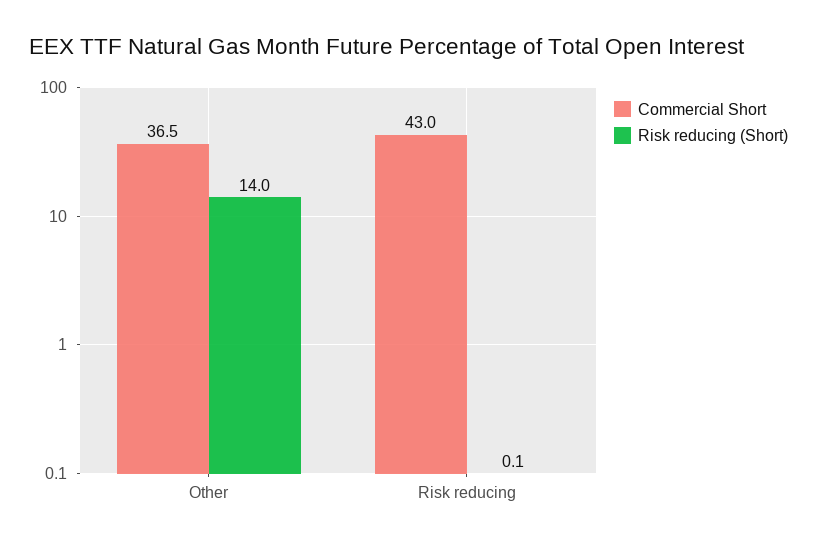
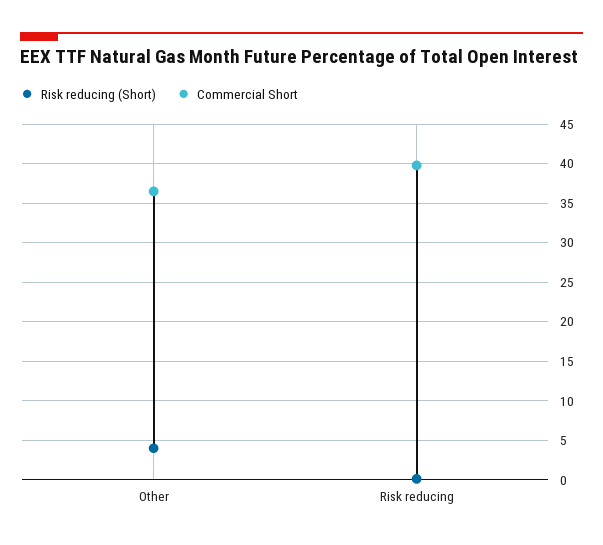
  {
    "Commercial Short": {
      "Other": 36.5,
-     "Risk reducing": 43
+     "Risk reducing": 40
    },
    "Risk reducing (Short)": {
-     "Other": 14,
+     "Other": 4,
      "Risk reducing": 0.1
    }
  }

